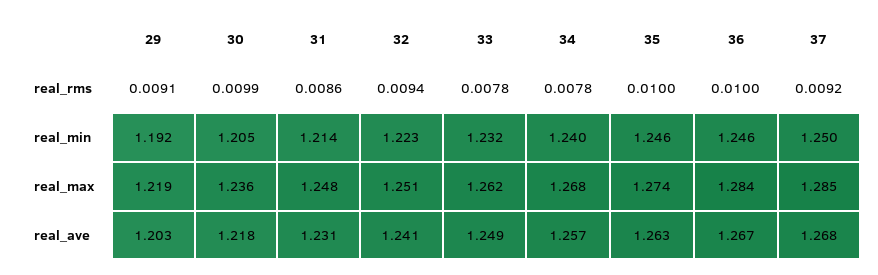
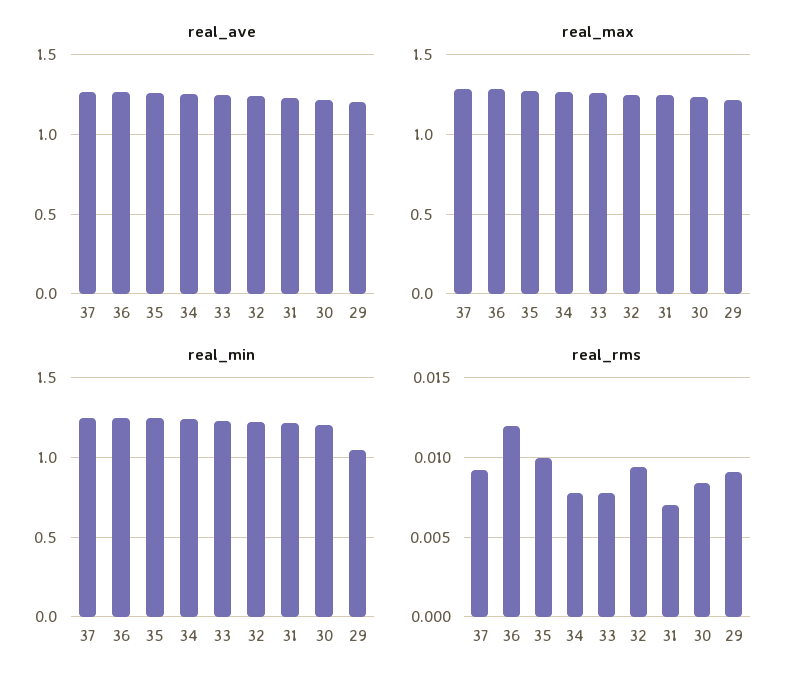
  {
    "real_rms": {
      "29": 0.0091,
-     "30": 0.0099,
+     "30": 0.0085,
-     "31": 0.0086,
+     "31": 0.007,
      "32": 0.0094,
      "33": 0.0078,
      "34": 0.0078,
      "35": 0.01,
-     "36": 0.01,
+     "36": 0.012,
      "37": 0.0092
    },
    "real_min": {
-     "29": 1.192,
+     "29": 1.05,
      "30": 1.205,
      "31": 1.214,
      "32": 1.223,
      "33": 1.232,
      "34": 1.24,
      "35": 1.246,
      "36": 1.246,
      "37": 1.25
    },
    "real_max": {
      "29": 1.219,
      "30": 1.236,
      "31": 1.248,
      "32": 1.251,
      "33": 1.262,
      "34": 1.268,
      "35": 1.274,
      "36": 1.284,
      "37": 1.285
    },
    "real_ave": {
      "29": 1.203,
      "30": 1.218,
      "31": 1.231,
      "32": 1.241,
      "33": 1.249,
      "34": 1.257,
      "35": 1.263,
      "36": 1.267,
      "37": 1.268
    }
  }

